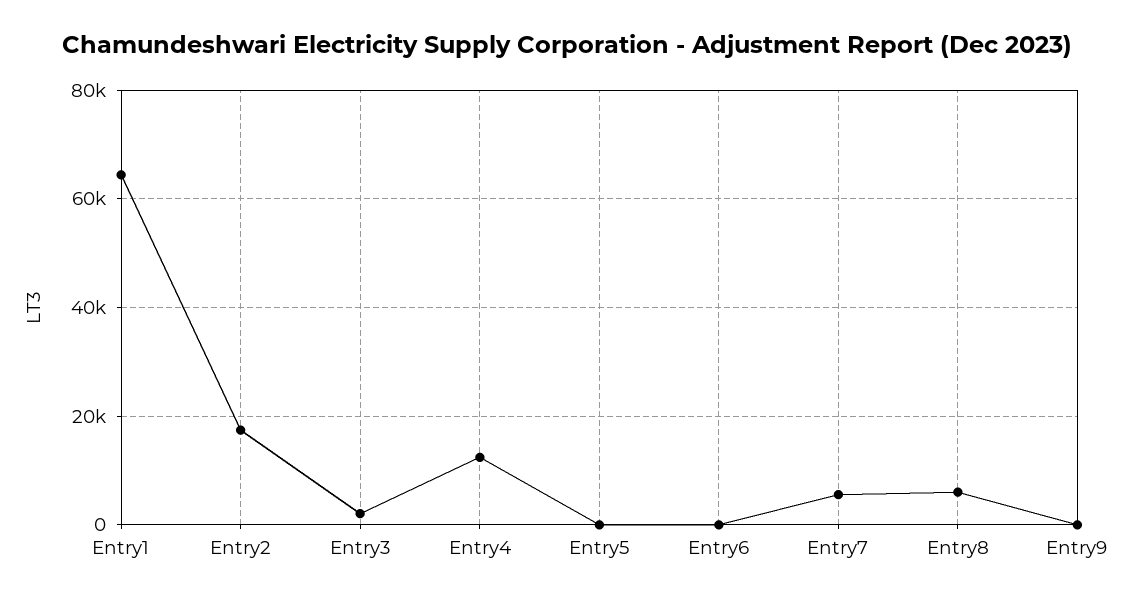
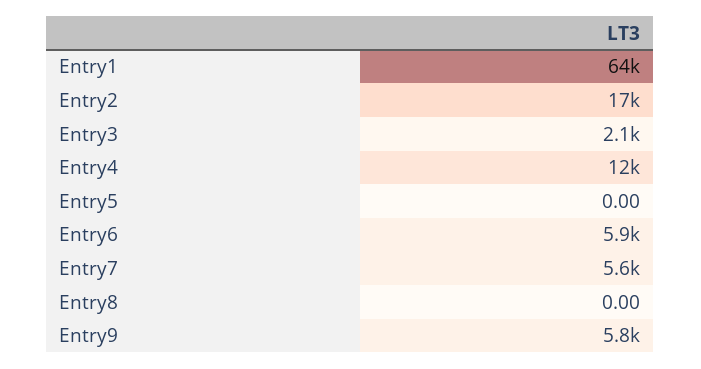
  {
    "Entry1": 64000,
    "Entry2": 17000,
    "Entry3": 2100,
    "Entry4": 12000,
    "Entry5": 0,
-   "Entry6": 0,
+   "Entry6": 5900,
    "Entry7": 5600,
-   "Entry8": 6000,
+   "Entry8": 0,
-   "Entry9": 0
+   "Entry9": 5800
  }

